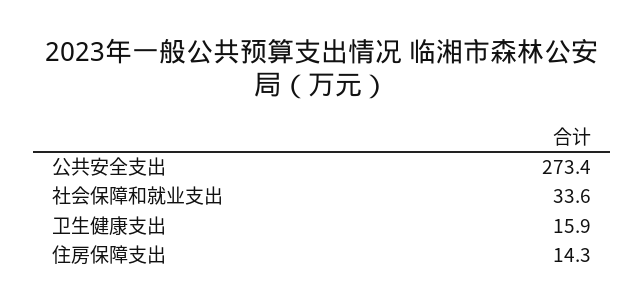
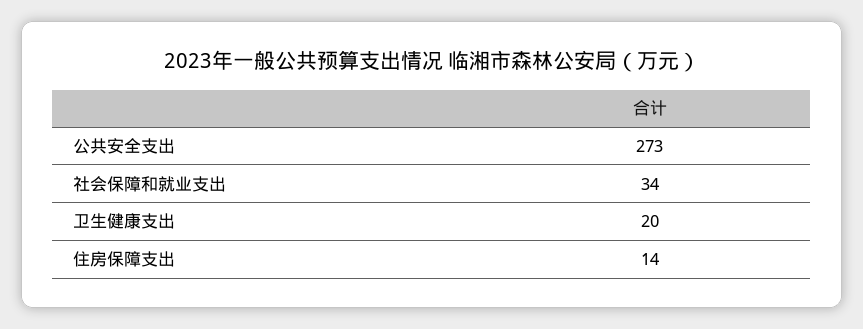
  {
    "公共安全支出": 273.4,
    "社会保障和就业支出": 33.6,
-   "卫生健康支出": 15.9,
+   "卫生健康支出": 20,
    "住房保障支出": 14.3
  }

